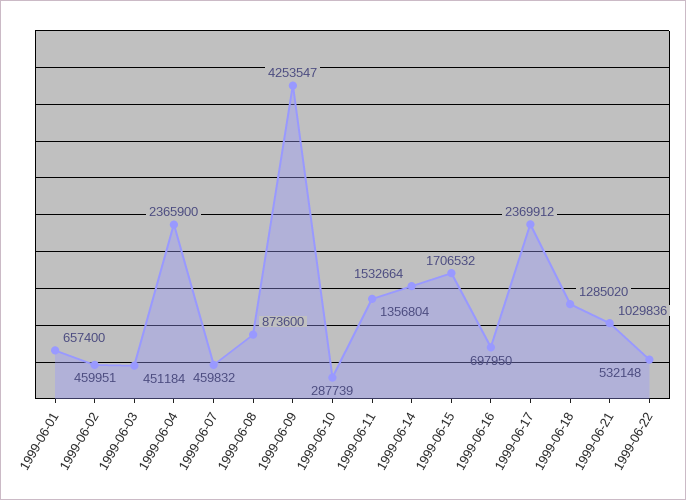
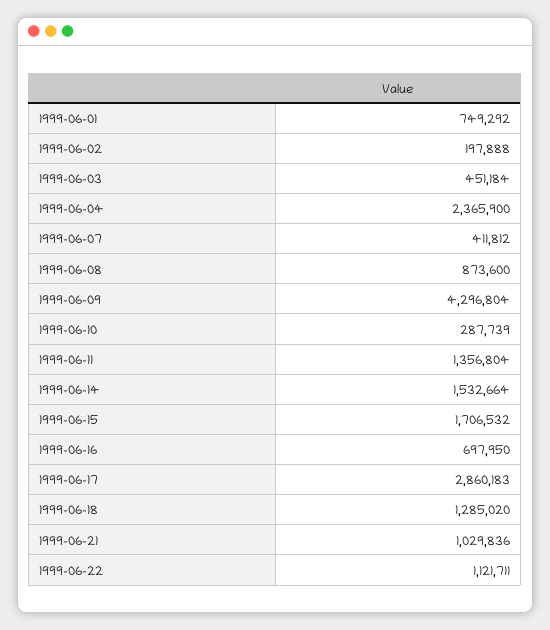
  {
-   "1999-06-01": 657400,
+   "1999-06-01": 749292,
-   "1999-06-02": 459951,
+   "1999-06-02": 197888,
    "1999-06-03": 451184,
    "1999-06-04": 2365900,
-   "1999-06-07": 459832,
+   "1999-06-07": 411812,
    "1999-06-08": 873600,
-   "1999-06-09": 4253547,
+   "1999-06-09": 4296804,
    "1999-06-10": 287739,
    "1999-06-11": 1356804,
    "1999-06-14": 1532664,
    "1999-06-15": 1706532,
    "1999-06-16": 697950,
-   "1999-06-17": 2369912,
+   "1999-06-17": 2860183,
    "1999-06-18": 1285020,
    "1999-06-21": 1029836,
-   "1999-06-22": 532148
+   "1999-06-22": 1121711
  }

